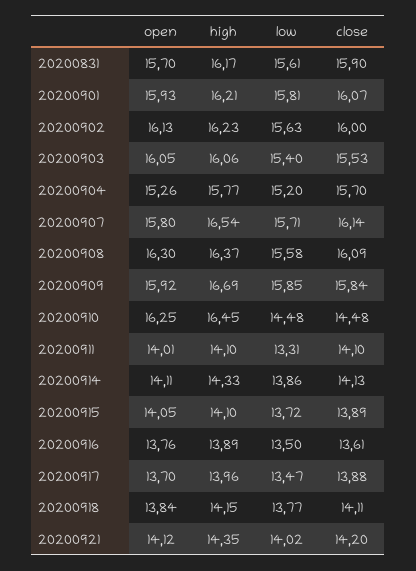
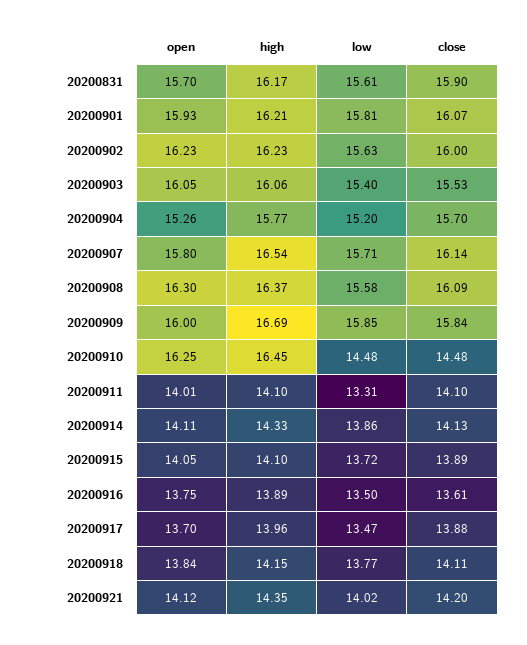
  {
    "open": {
      "20200831": 15.7,
      "20200901": 15.93,
-     "20200902": 16.13,
+     "20200902": 16.23,
      "20200903": 16.05,
      "20200904": 15.26,
      "20200907": 15.8,
      "20200908": 16.3,
-     "20200909": 15.92,
+     "20200909": 16,
      "20200910": 16.25,
      "20200911": 14.01,
      "20200914": 14.11,
      "20200915": 14.05,
-     "20200916": 13.76,
+     "20200916": 13.75,
      "20200917": 13.7,
      "20200918": 13.84,
      "20200921": 14.12
    },
    "high": {
      "20200831": 16.17,
      "20200901": 16.21,
      "20200902": 16.23,
      "20200903": 16.06,
      "20200904": 15.77,
      "20200907": 16.54,
      "20200908": 16.37,
      "20200909": 16.69,
      "20200910": 16.45,
      "20200911": 14.1,
      "20200914": 14.33,
      "20200915": 14.1,
      "20200916": 13.89,
      "20200917": 13.96,
      "20200918": 14.15,
      "20200921": 14.35
    },
    "low": {
      "20200831": 15.61,
      "20200901": 15.81,
      "20200902": 15.63,
      "20200903": 15.4,
      "20200904": 15.2,
      "20200907": 15.71,
      "20200908": 15.58,
      "20200909": 15.85,
      "20200910": 14.48,
      "20200911": 13.31,
      "20200914": 13.86,
      "20200915": 13.72,
      "20200916": 13.5,
      "20200917": 13.47,
      "20200918": 13.77,
      "20200921": 14.02
    },
    "close": {
      "20200831": 15.9,
      "20200901": 16.07,
      "20200902": 16,
      "20200903": 15.53,
      "20200904": 15.7,
      "20200907": 16.14,
      "20200908": 16.09,
      "20200909": 15.84,
      "20200910": 14.48,
      "20200911": 14.1,
      "20200914": 14.13,
      "20200915": 13.89,
      "20200916": 13.61,
      "20200917": 13.88,
      "20200918": 14.11,
      "20200921": 14.2
    }
  }

